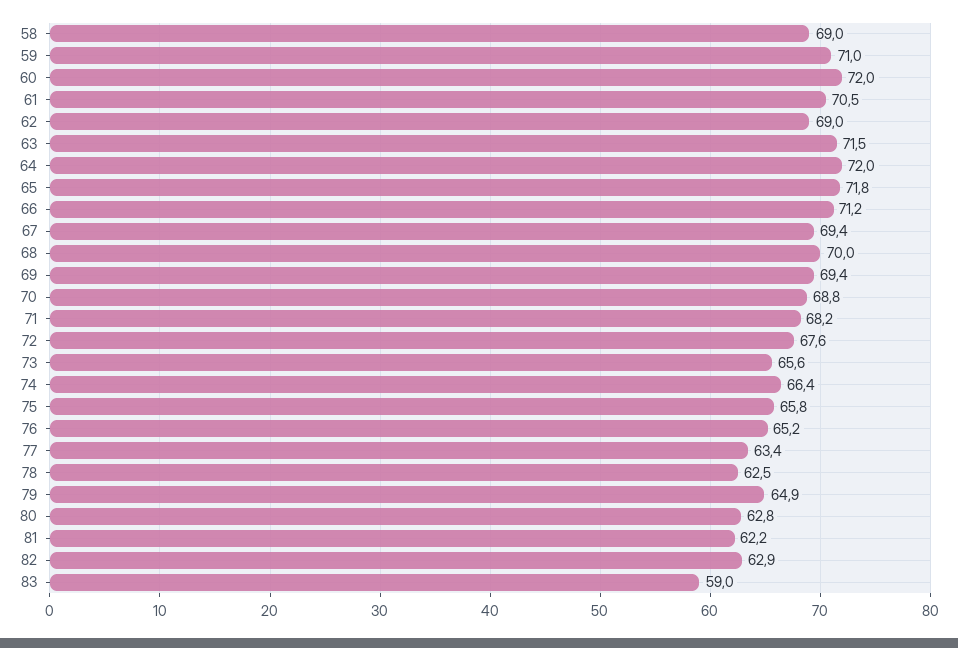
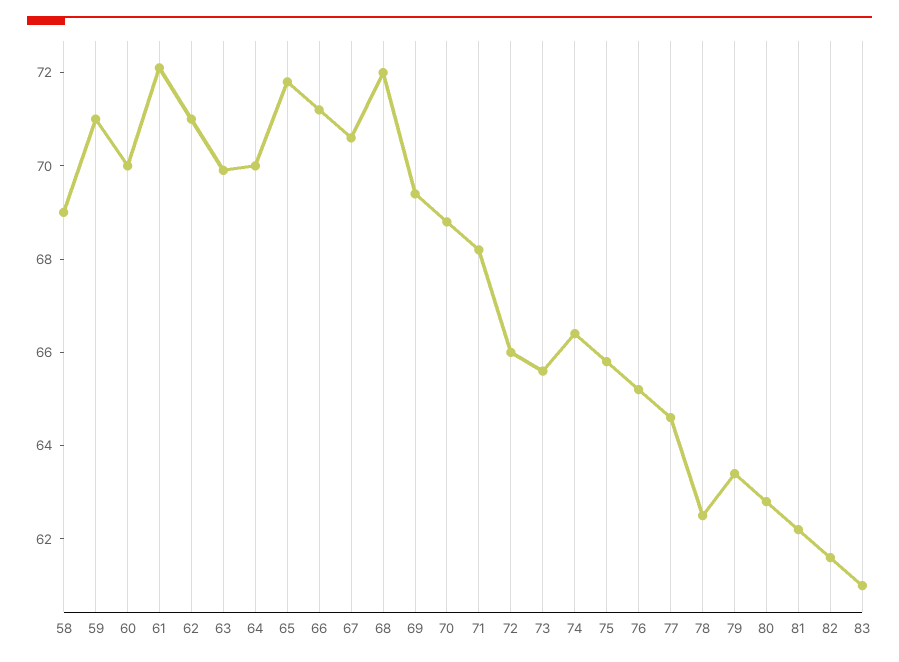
  {
    "58": 69,
    "59": 71,
-   "60": 72,
+   "60": 70,
-   "61": 70.5,
+   "61": 72,
-   "62": 69,
+   "62": 71,
-   "63": 71.5,
+   "63": 70,
-   "64": 72,
+   "64": 70,
    "65": 71.8,
    "66": 71.2,
-   "67": 69.4,
+   "67": 70.5,
-   "68": 70,
+   "68": 72,
    "69": 69.4,
    "70": 68.8,
    "71": 68.2,
-   "72": 67.6,
+   "72": 66,
    "73": 65.6,
    "74": 66.4,
    "75": 65.8,
    "76": 65.2,
-   "77": 63.4,
+   "77": 64.5,
    "78": 62.5,
-   "79": 64.9,
+   "79": 63.5,
    "80": 62.8,
    "81": 62.2,
-   "82": 62.9,
+   "82": 61.5,
-   "83": 59
+   "83": 61
  }

